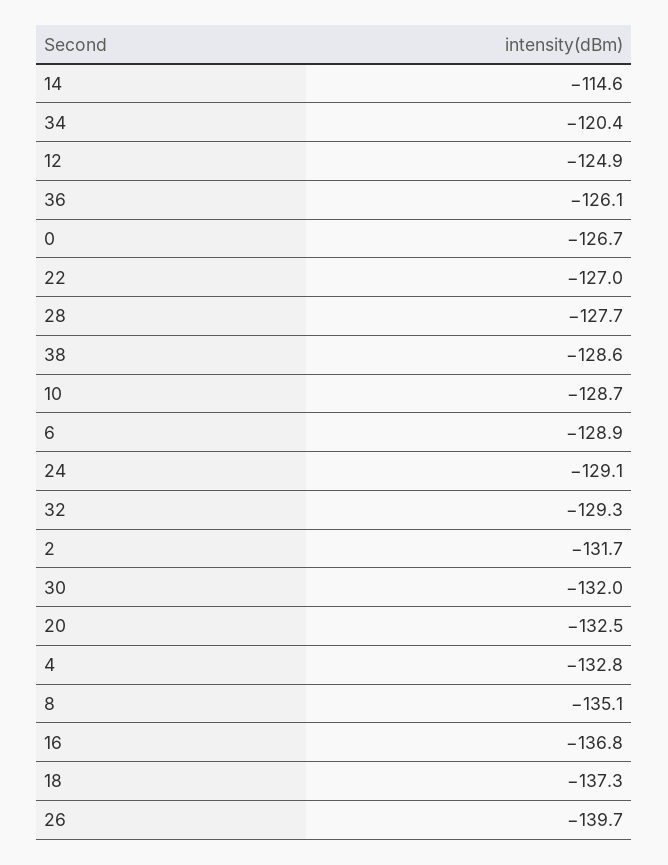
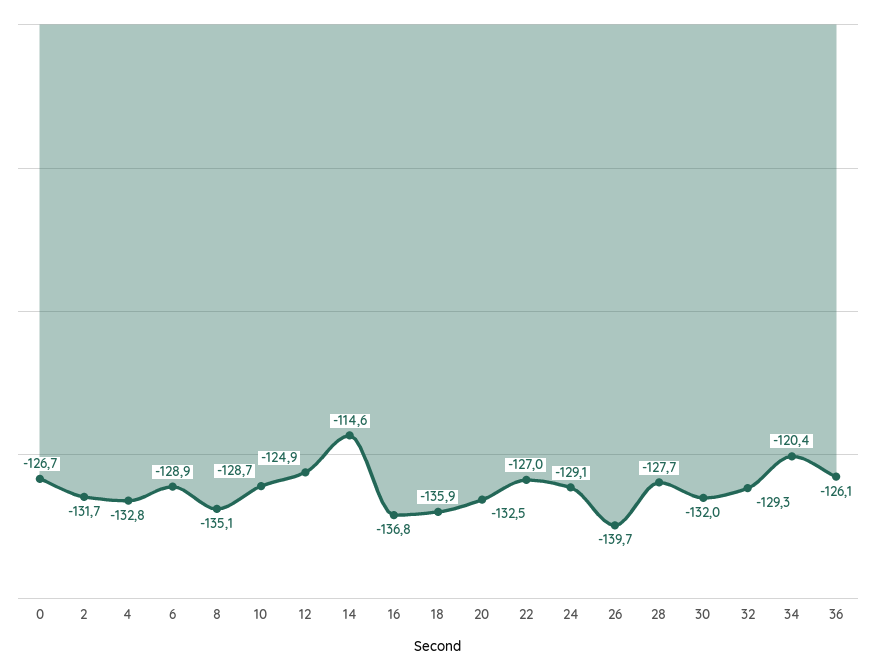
  {
    "14": -114.6,
    "34": -120.4,
    "12": -124.9,
    "36": -126.1,
    "0": -126.7,
    "22": -127,
    "28": -127.7,
-   "38": -128.6,
    "10": -128.7,
    "6": -128.9,
    "24": -129.1,
    "32": -129.3,
    "2": -131.7,
    "30": -132,
    "20": -132.5,
    "4": -132.8,
    "8": -135.1,
    "16": -136.8,
-   "18": -137.3,
+   "18": -135.9,
    "26": -139.7
  }

